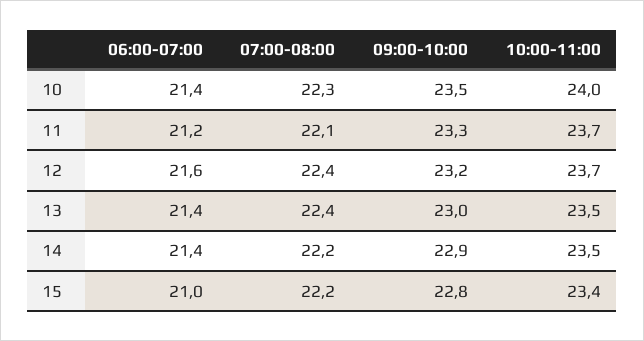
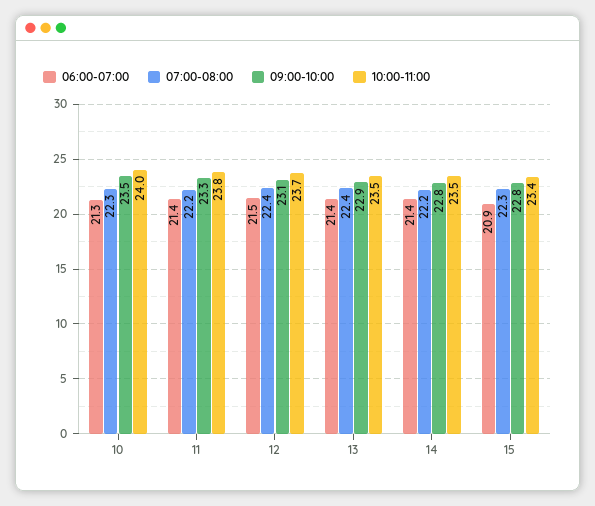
  {
    "06:00-07:00": {
-     "10": 21.4,
+     "10": 21.3,
-     "11": 21.2,
+     "11": 21.4,
-     "12": 21.6,
+     "12": 21.5,
      "13": 21.4,
      "14": 21.4,
-     "15": 21
+     "15": 20.9
    },
    "07:00-08:00": {
      "10": 22.3,
-     "11": 22.1,
+     "11": 22.2,
      "12": 22.4,
      "13": 22.4,
      "14": 22.2,
-     "15": 22.2
+     "15": 22.3
    },
    "09:00-10:00": {
      "10": 23.5,
      "11": 23.3,
-     "12": 23.2,
+     "12": 23.1,
-     "13": 23,
+     "13": 22.9,
-     "14": 22.9,
+     "14": 22.8,
      "15": 22.8
    },
    "10:00-11:00": {
      "10": 24,
-     "11": 23.7,
+     "11": 23.8,
      "12": 23.7,
      "13": 23.5,
      "14": 23.5,
      "15": 23.4
    }
  }

